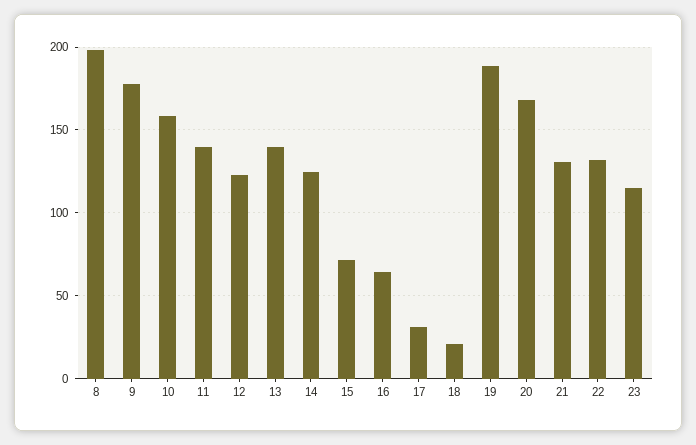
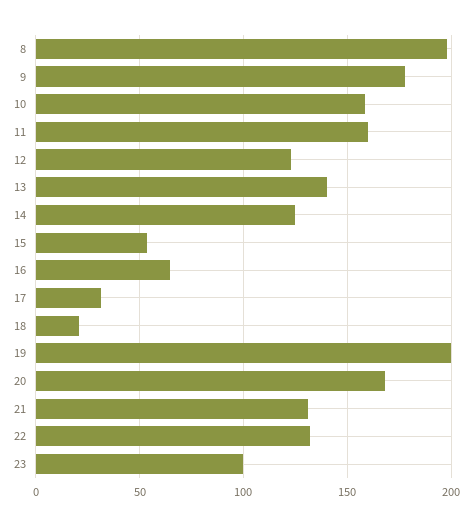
  {
    "8": 200,
    "9": 180,
    "10": 160,
-   "11": 140,
+   "11": 160,
    "12": 125,
    "13": 140,
    "14": 125,
-   "15": 70,
+   "15": 55,
    "16": 65,
    "17": 30,
    "18": 20,
-   "19": 190,
+   "19": 200,
    "20": 170,
    "21": 130,
    "22": 130,
-   "23": 115
+   "23": 100
  }

